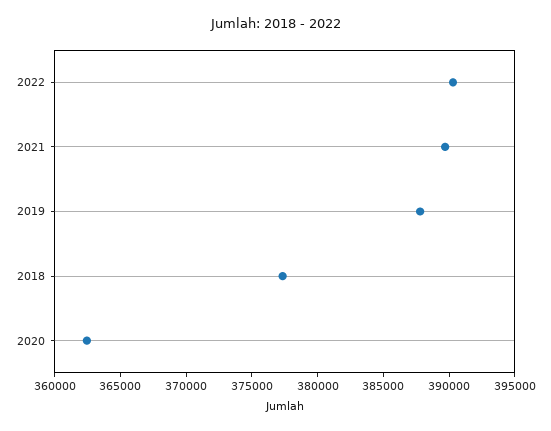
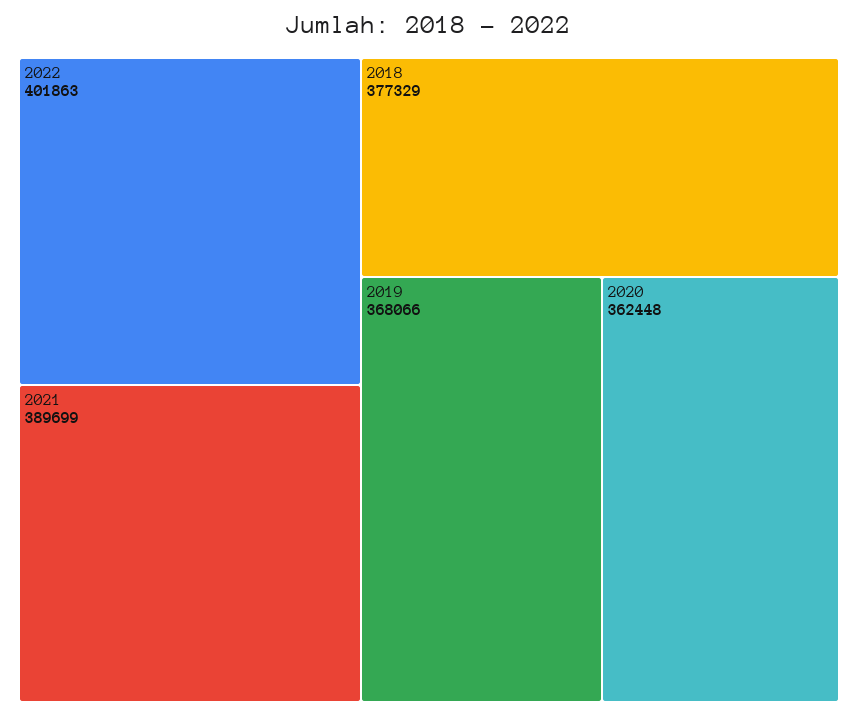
  {
-   "2022": 390000,
+   "2022": 401863,
    "2021": 389699,
-   "2019": 388000,
+   "2019": 368066,
    "2018": 377329,
    "2020": 362448
  }

